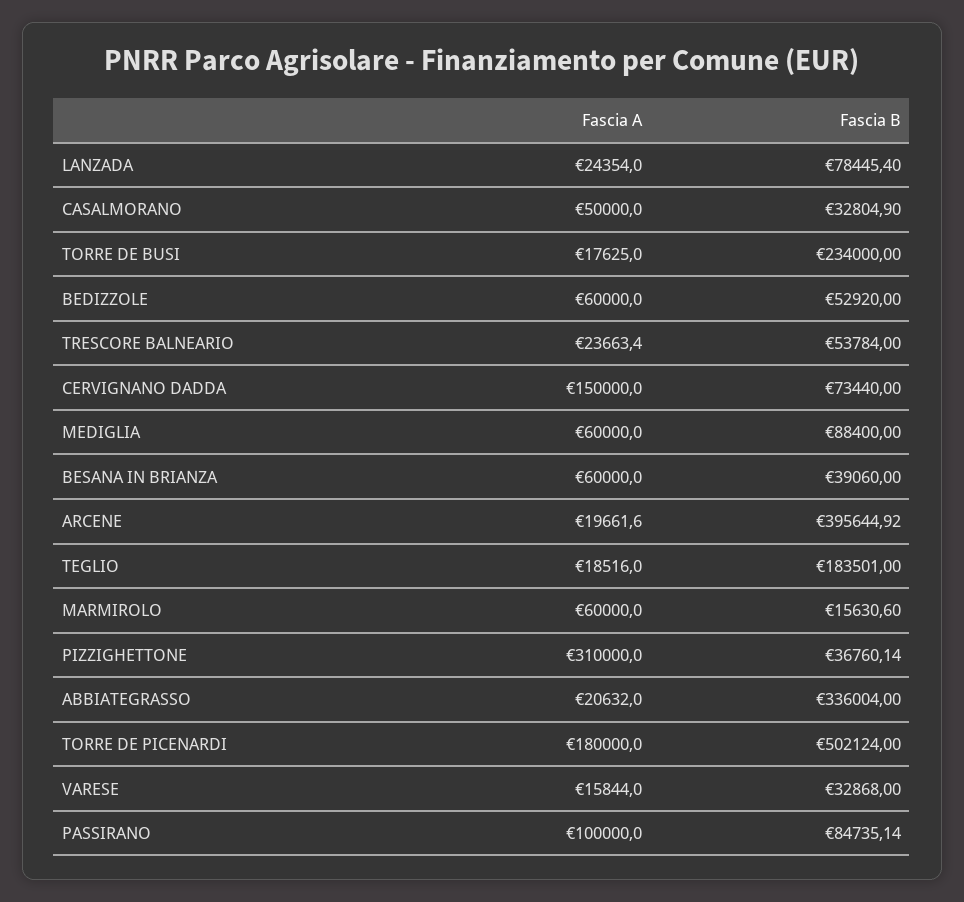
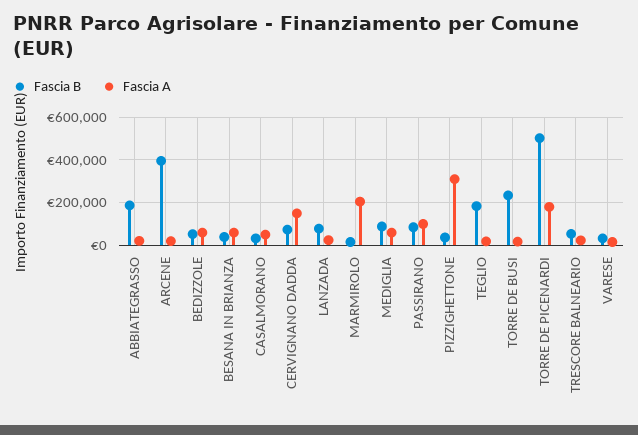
  {
    "Fascia A": {
      "LANZADA": 24354,
      "CASALMORANO": 50000,
      "TORRE DE BUSI": 17625,
      "BEDIZZOLE": 60000,
      "TRESCORE BALNEARIO": 23663.4,
      "CERVIGNANO DADDA": 150000,
      "MEDIGLIA": 60000,
      "BESANA IN BRIANZA": 60000,
      "ARCENE": 19661.6,
      "TEGLIO": 18516,
-     "MARMIROLO": 60000,
+     "MARMIROLO": 200000,
      "PIZZIGHETTONE": 310000,
      "ABBIATEGRASSO": 20632,
      "TORRE DE PICENARDI": 180000,
      "VARESE": 15844,
      "PASSIRANO": 100000
    },
    "Fascia B": {
      "LANZADA": 78445.4,
      "CASALMORANO": 32804.9,
      "TORRE DE BUSI": 234000,
      "BEDIZZOLE": 52920,
      "TRESCORE BALNEARIO": 53784,
      "CERVIGNANO DADDA": 73440,
      "MEDIGLIA": 88400,
      "BESANA IN BRIANZA": 39060,
      "ARCENE": 395644.92,
      "TEGLIO": 183501,
      "MARMIROLO": 15630.6,
      "PIZZIGHETTONE": 36760.14,
-     "ABBIATEGRASSO": 336004,
+     "ABBIATEGRASSO": 200000,
      "TORRE DE PICENARDI": 502124,
      "VARESE": 32868,
      "PASSIRANO": 84735.14
    }
  }

